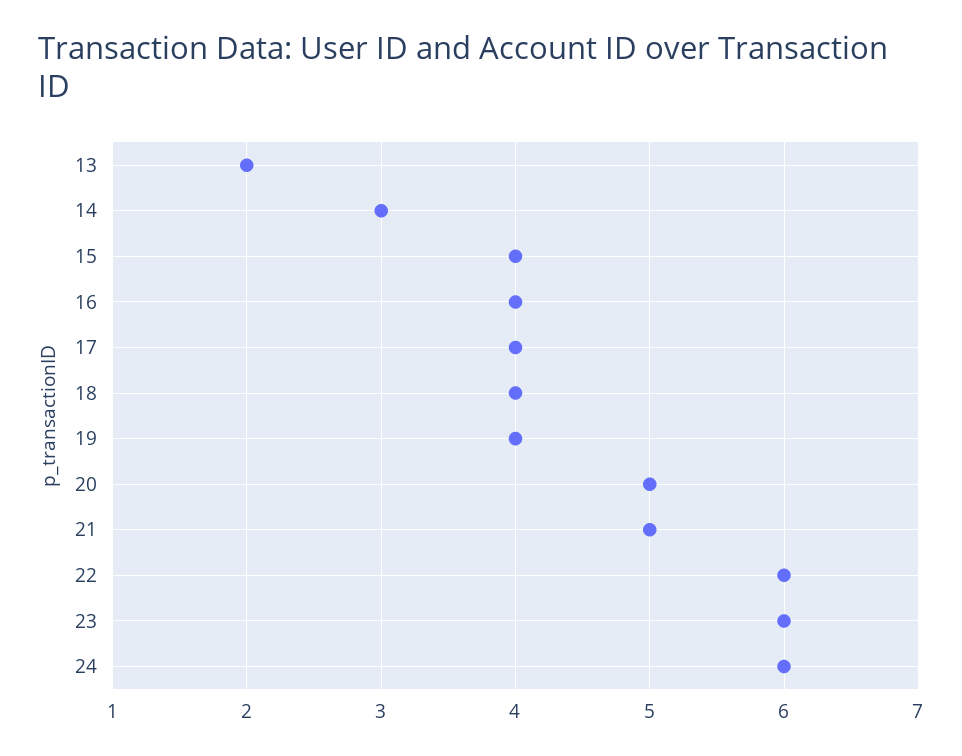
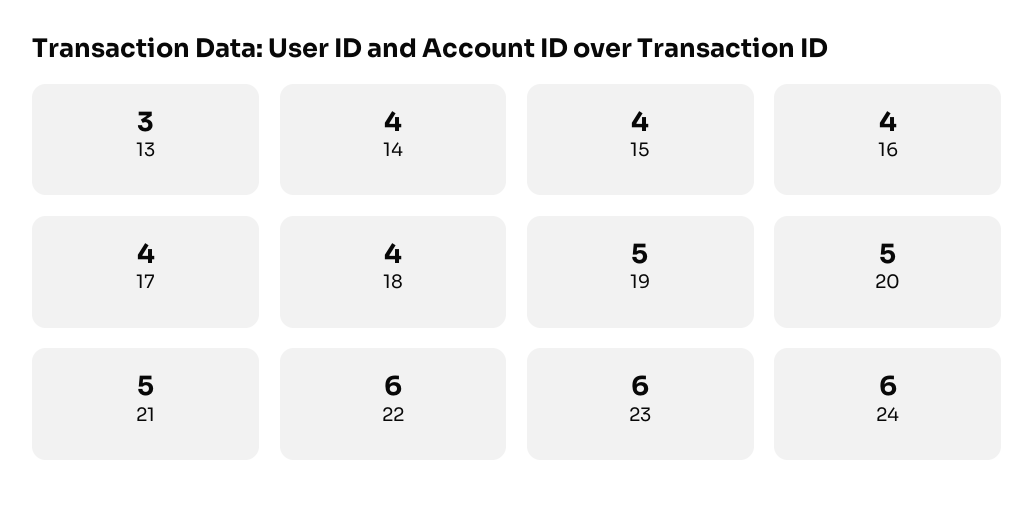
  {
-   "13": 2,
+   "13": 3,
-   "14": 3,
+   "14": 4,
    "15": 4,
    "16": 4,
    "17": 4,
    "18": 4,
-   "19": 4,
+   "19": 5,
    "20": 5,
    "21": 5,
    "22": 6,
    "23": 6,
    "24": 6
  }

